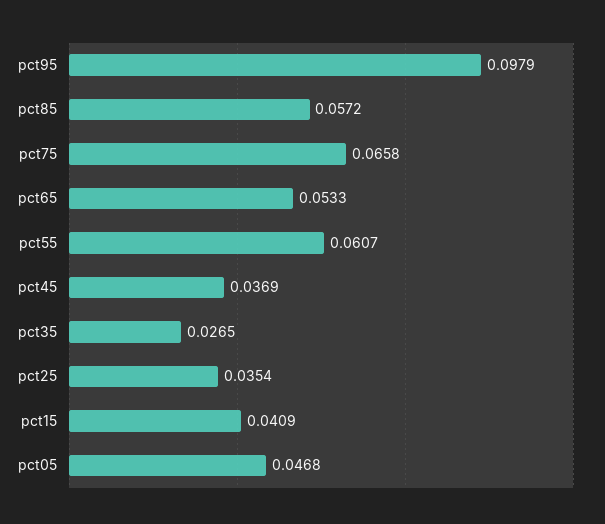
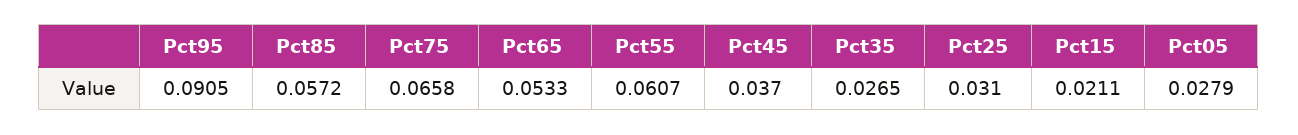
  {
-   "pct95": 0.0979,
+   "pct95": 0.0905,
    "pct85": 0.0572,
    "pct75": 0.0658,
    "pct65": 0.0533,
    "pct55": 0.0607,
-   "pct45": 0.0369,
+   "pct45": 0.037,
    "pct35": 0.0265,
-   "pct25": 0.0354,
+   "pct25": 0.031,
-   "pct15": 0.0409,
+   "pct15": 0.0211,
-   "pct05": 0.0468
+   "pct05": 0.0279
  }

